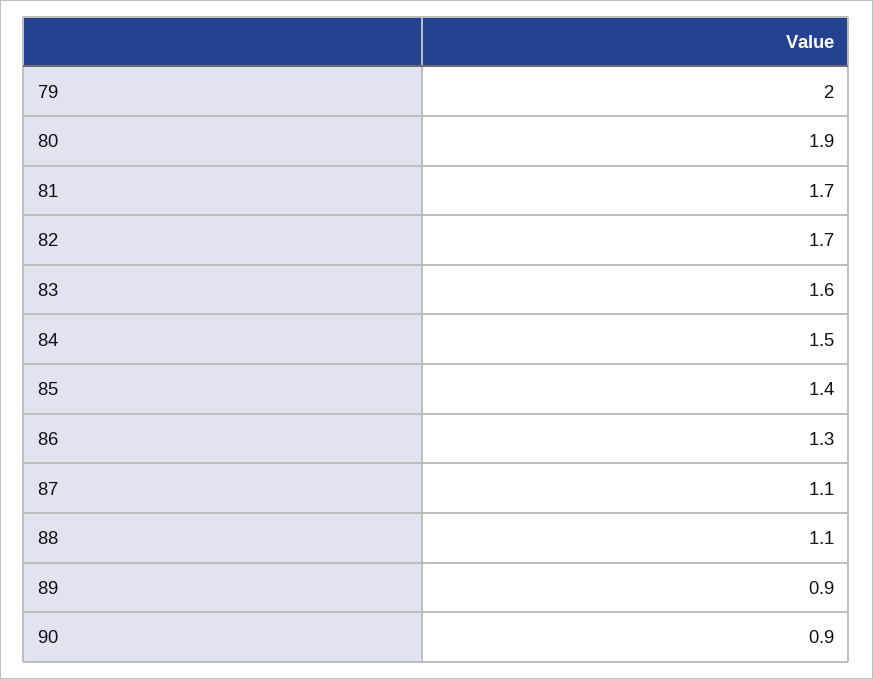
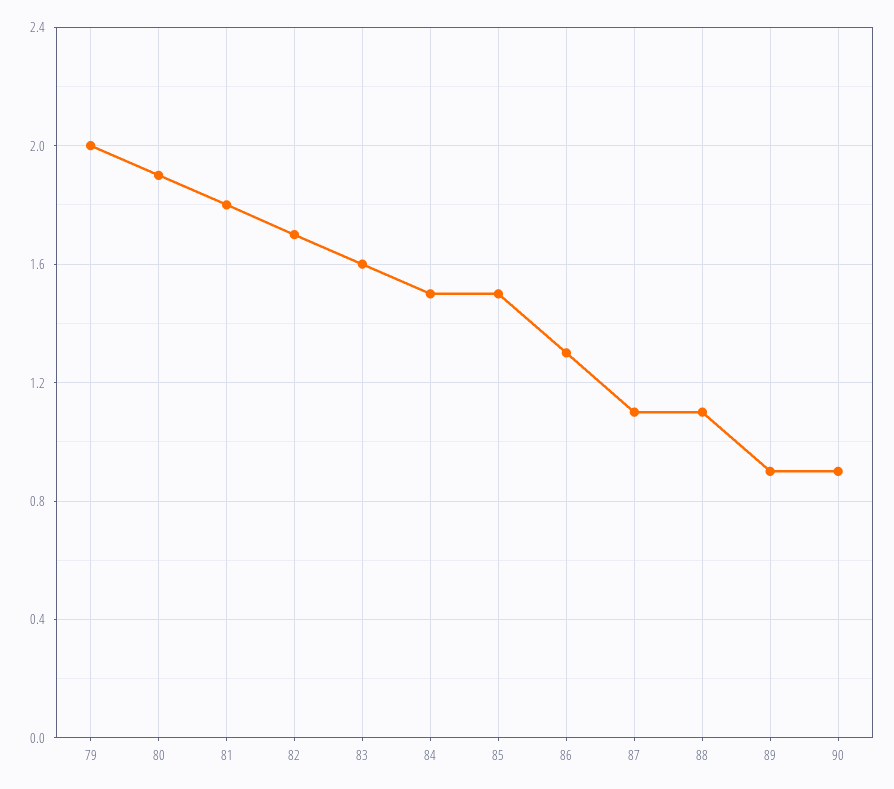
  {
    "79": 2,
    "80": 1.9,
-   "81": 1.7,
+   "81": 1.8,
    "82": 1.7,
    "83": 1.6,
    "84": 1.5,
-   "85": 1.4,
+   "85": 1.5,
    "86": 1.3,
    "87": 1.1,
    "88": 1.1,
    "89": 0.9,
    "90": 0.9
  }

